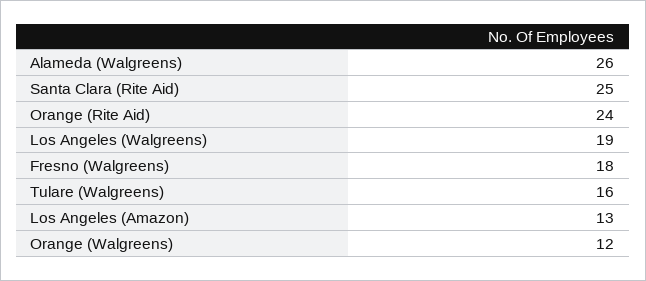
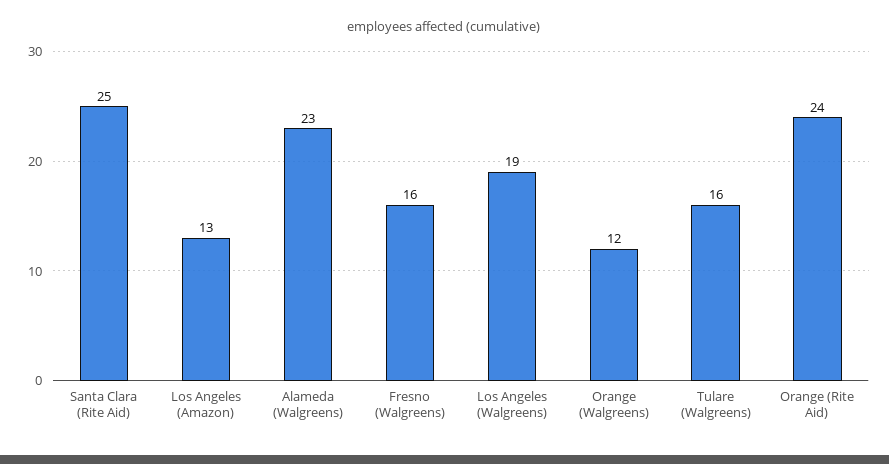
  {
-   "Alameda (Walgreens)": 26,
+   "Alameda (Walgreens)": 23,
    "Santa Clara (Rite Aid)": 25,
    "Orange (Rite Aid)": 24,
    "Los Angeles (Walgreens)": 19,
-   "Fresno (Walgreens)": 18,
+   "Fresno (Walgreens)": 16,
    "Tulare (Walgreens)": 16,
    "Los Angeles (Amazon)": 13,
    "Orange (Walgreens)": 12
  }

